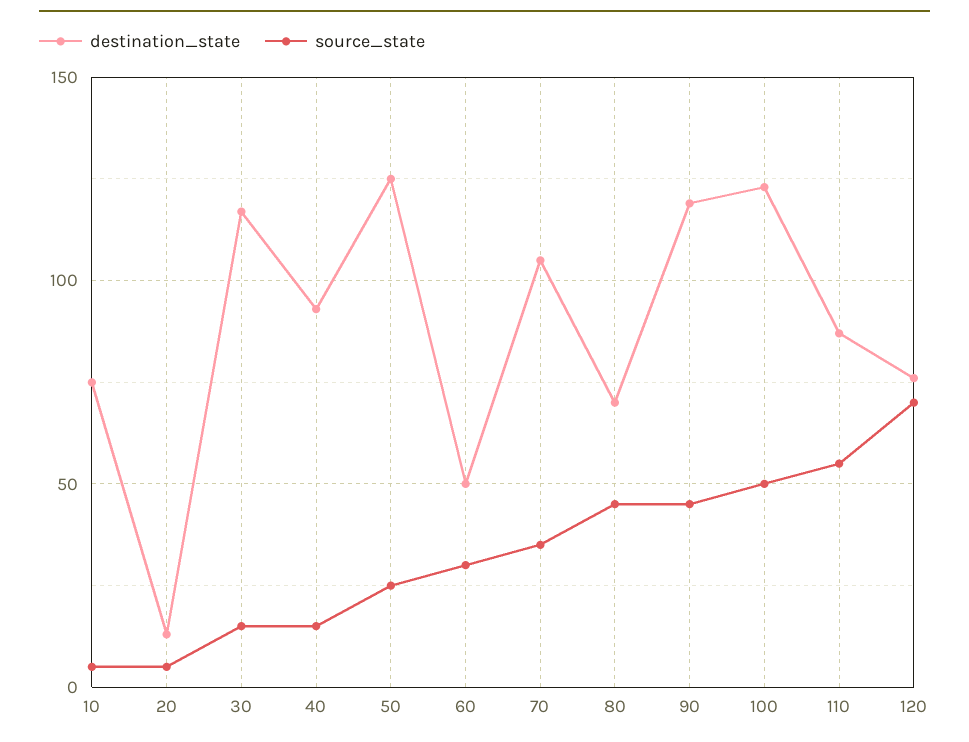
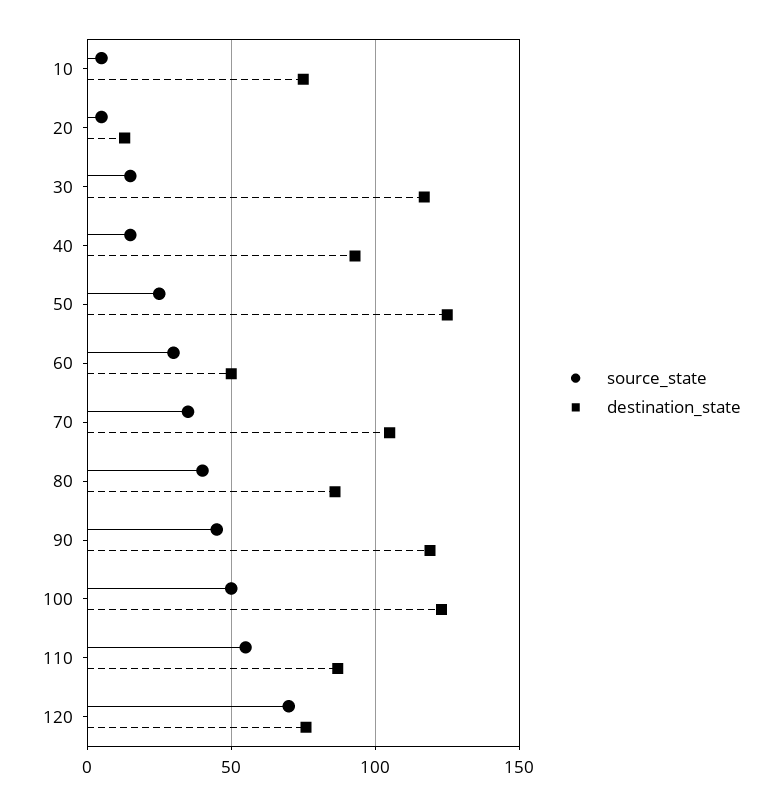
  {
    "destination_state": {
      "10": 75,
      "20": 15,
      "30": 115,
      "40": 95,
      "50": 125,
      "60": 50,
      "70": 105,
-     "80": 70,
+     "80": 85,
      "90": 120,
      "100": 125,
      "110": 85,
      "120": 75
    },
    "source_state": {
      "10": 5,
      "20": 5,
      "30": 15,
      "40": 15,
      "50": 25,
      "60": 30,
      "70": 35,
-     "80": 45,
+     "80": 40,
      "90": 45,
      "100": 50,
      "110": 55,
      "120": 70
    }
  }

